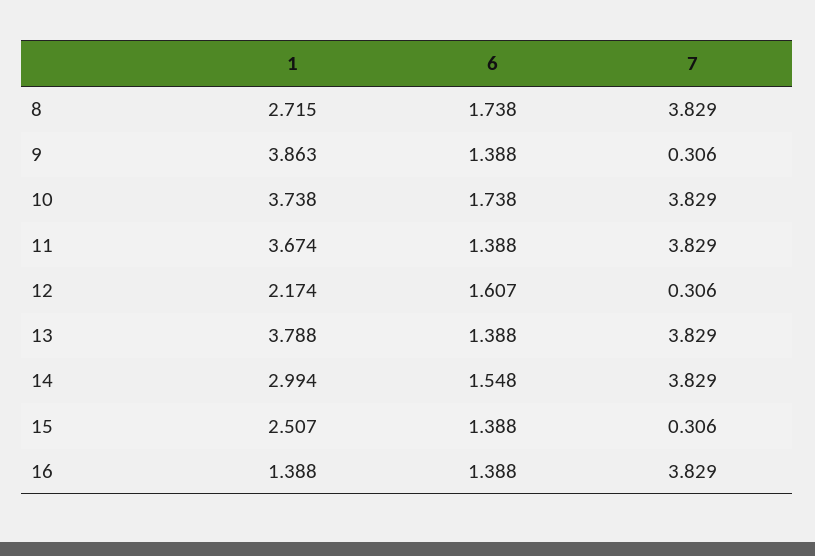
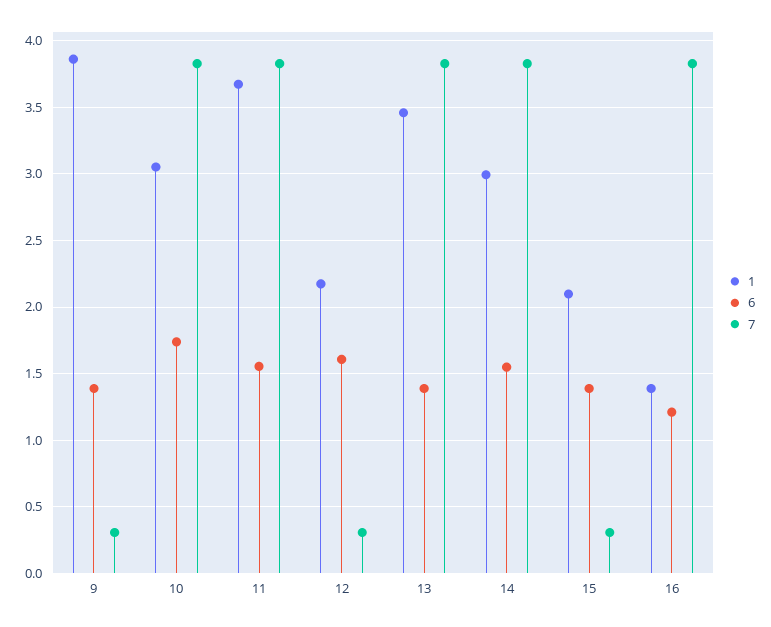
  {
    "1": {
-     "8": 2.715,
      "9": 3.863,
-     "10": 3.738,
+     "10": 3.05,
      "11": 3.674,
      "12": 2.174,
-     "13": 3.788,
+     "13": 3.45,
      "14": 2.994,
-     "15": 2.507,
+     "15": 2.1,
      "16": 1.388
    },
    "6": {
-     "8": 1.738,
      "9": 1.388,
      "10": 1.738,
-     "11": 1.388,
+     "11": 1.55,
      "12": 1.607,
      "13": 1.388,
      "14": 1.548,
      "15": 1.388,
-     "16": 1.388
+     "16": 1.2
    },
    "7": {
-     "8": 3.829,
      "9": 0.306,
      "10": 3.829,
      "11": 3.829,
      "12": 0.306,
      "13": 3.829,
      "14": 3.829,
      "15": 0.306,
      "16": 3.829
    }
  }

